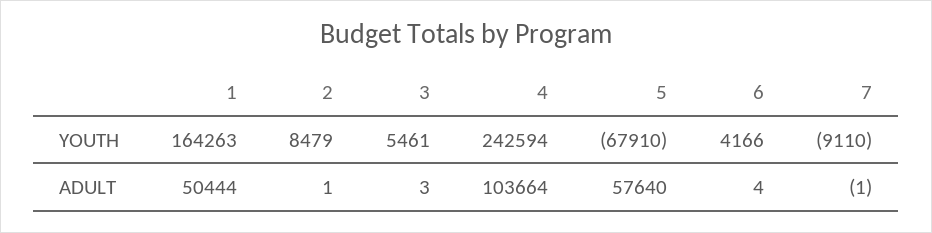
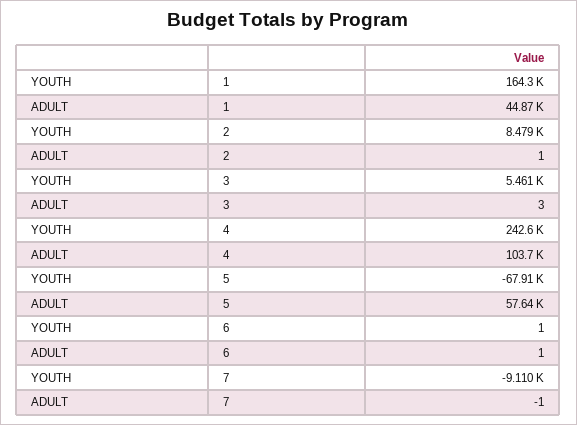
  {
    "1": {
      "YOUTH": 164263,
-     "ADULT": 50444
+     "ADULT": 44870
    },
    "2": {
      "YOUTH": 8479,
      "ADULT": 1
    },
    "3": {
      "YOUTH": 5461,
      "ADULT": 3
    },
    "4": {
      "YOUTH": 242594,
      "ADULT": 103664
    },
    "5": {
      "YOUTH": -67910,
      "ADULT": 57640
    },
    "6": {
-     "YOUTH": 4166,
+     "YOUTH": 1,
-     "ADULT": 4
+     "ADULT": 1
    },
    "7": {
      "YOUTH": -9110,
      "ADULT": -1
    }
  }

